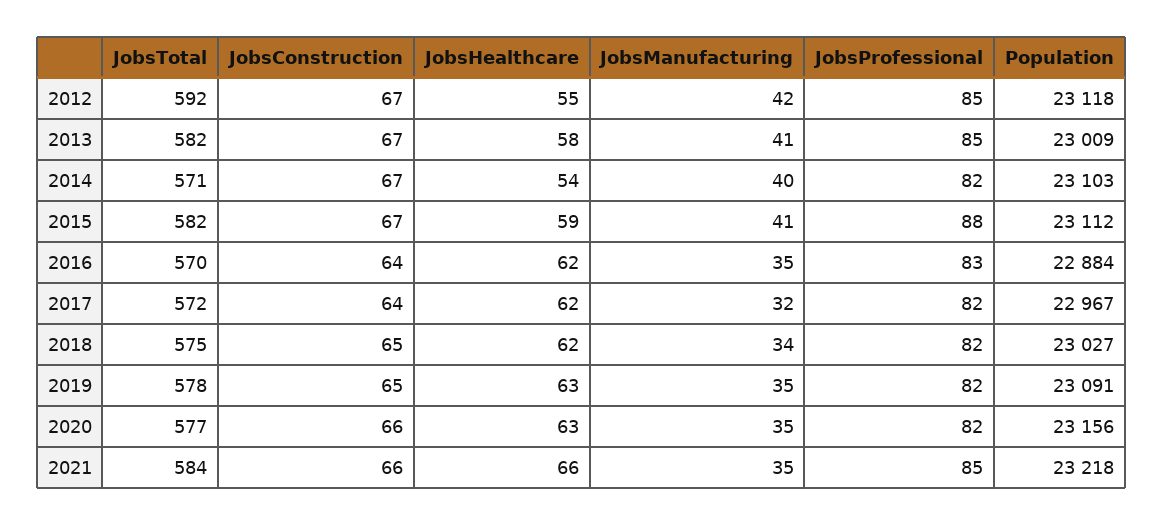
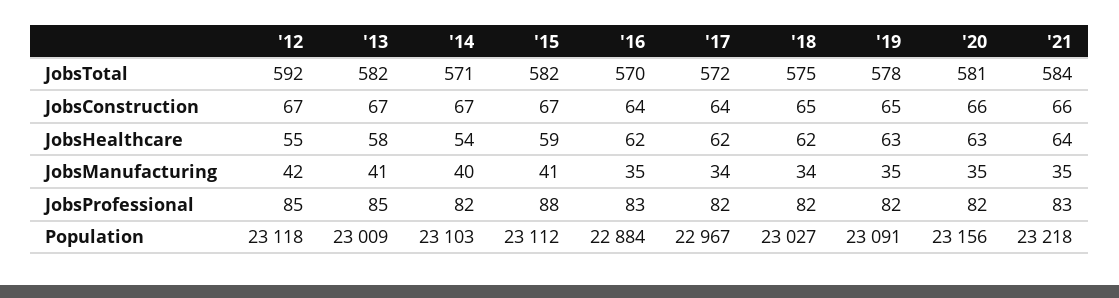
  {
    "JobsTotal": {
      "2012": 592,
      "2013": 582,
      "2014": 571,
      "2015": 582,
      "2016": 570,
      "2017": 572,
      "2018": 575,
      "2019": 578,
-     "2020": 577,
+     "2020": 581,
      "2021": 584
    },
    "JobsConstruction": {
      "2012": 67,
      "2013": 67,
      "2014": 67,
      "2015": 67,
      "2016": 64,
      "2017": 64,
      "2018": 65,
      "2019": 65,
      "2020": 66,
      "2021": 66
    },
    "JobsHealthcare": {
      "2012": 55,
      "2013": 58,
      "2014": 54,
      "2015": 59,
      "2016": 62,
      "2017": 62,
      "2018": 62,
      "2019": 63,
      "2020": 63,
-     "2021": 66
+     "2021": 64
    },
    "JobsManufacturing": {
      "2012": 42,
      "2013": 41,
      "2014": 40,
      "2015": 41,
      "2016": 35,
-     "2017": 32,
+     "2017": 34,
      "2018": 34,
      "2019": 35,
      "2020": 35,
      "2021": 35
    },
    "JobsProfessional": {
      "2012": 85,
      "2013": 85,
      "2014": 82,
      "2015": 88,
      "2016": 83,
      "2017": 82,
      "2018": 82,
      "2019": 82,
      "2020": 82,
-     "2021": 85
+     "2021": 83
    },
    "Population": {
      "2012": 23118,
      "2013": 23009,
      "2014": 23103,
      "2015": 23112,
      "2016": 22884,
      "2017": 22967,
      "2018": 23027,
      "2019": 23091,
      "2020": 23156,
      "2021": 23218
    }
  }

